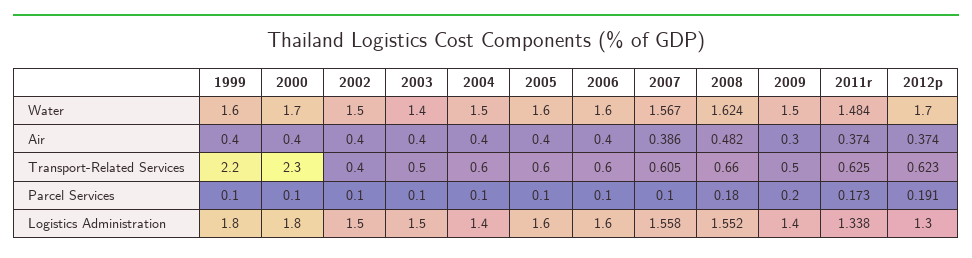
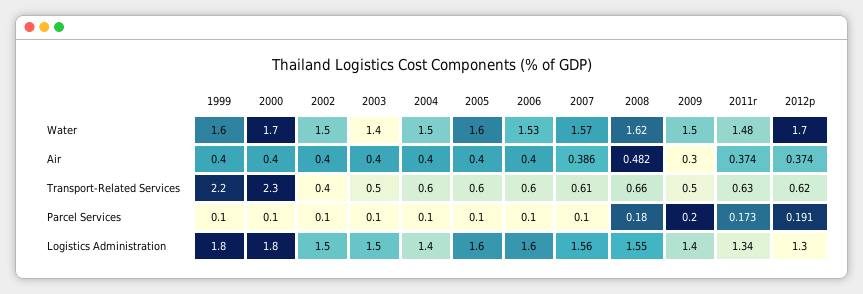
  {
    "1999": {
      "Water": 1.6,
      "Air": 0.4,
      "Transport-Related Services": 2.2,
      "Parcel Services": 0.1,
      "Logistics Administration": 1.8
    },
    "2000": {
      "Water": 1.7,
      "Air": 0.4,
      "Transport-Related Services": 2.3,
      "Parcel Services": 0.1,
      "Logistics Administration": 1.8
    },
    "2002": {
      "Water": 1.5,
      "Air": 0.4,
      "Transport-Related Services": 0.4,
      "Parcel Services": 0.1,
      "Logistics Administration": 1.5
    },
    "2003": {
      "Water": 1.4,
      "Air": 0.4,
      "Transport-Related Services": 0.5,
      "Parcel Services": 0.1,
      "Logistics Administration": 1.5
    },
    "2004": {
      "Water": 1.5,
      "Air": 0.4,
      "Transport-Related Services": 0.6,
      "Parcel Services": 0.1,
      "Logistics Administration": 1.4
    },
    "2005": {
      "Water": 1.6,
      "Air": 0.4,
      "Transport-Related Services": 0.6,
      "Parcel Services": 0.1,
      "Logistics Administration": 1.6
    },
    "2006": {
-     "Water": 1.6,
+     "Water": 1.53,
      "Air": 0.4,
      "Transport-Related Services": 0.6,
      "Parcel Services": 0.1,
      "Logistics Administration": 1.6
    },
    "2007": {
      "Water": 1.567,
      "Air": 0.386,
      "Transport-Related Services": 0.605,
      "Parcel Services": 0.1,
      "Logistics Administration": 1.558
    },
    "2008": {
      "Water": 1.624,
      "Air": 0.482,
      "Transport-Related Services": 0.66,
      "Parcel Services": 0.18,
      "Logistics Administration": 1.552
    },
    "2009": {
      "Water": 1.5,
      "Air": 0.3,
      "Transport-Related Services": 0.5,
      "Parcel Services": 0.2,
      "Logistics Administration": 1.4
    },
    "2011r": {
      "Water": 1.484,
      "Air": 0.374,
      "Transport-Related Services": 0.625,
      "Parcel Services": 0.173,
      "Logistics Administration": 1.338
    },
    "2012p": {
      "Water": 1.7,
      "Air": 0.374,
      "Transport-Related Services": 0.623,
      "Parcel Services": 0.191,
      "Logistics Administration": 1.3
    }
  }

